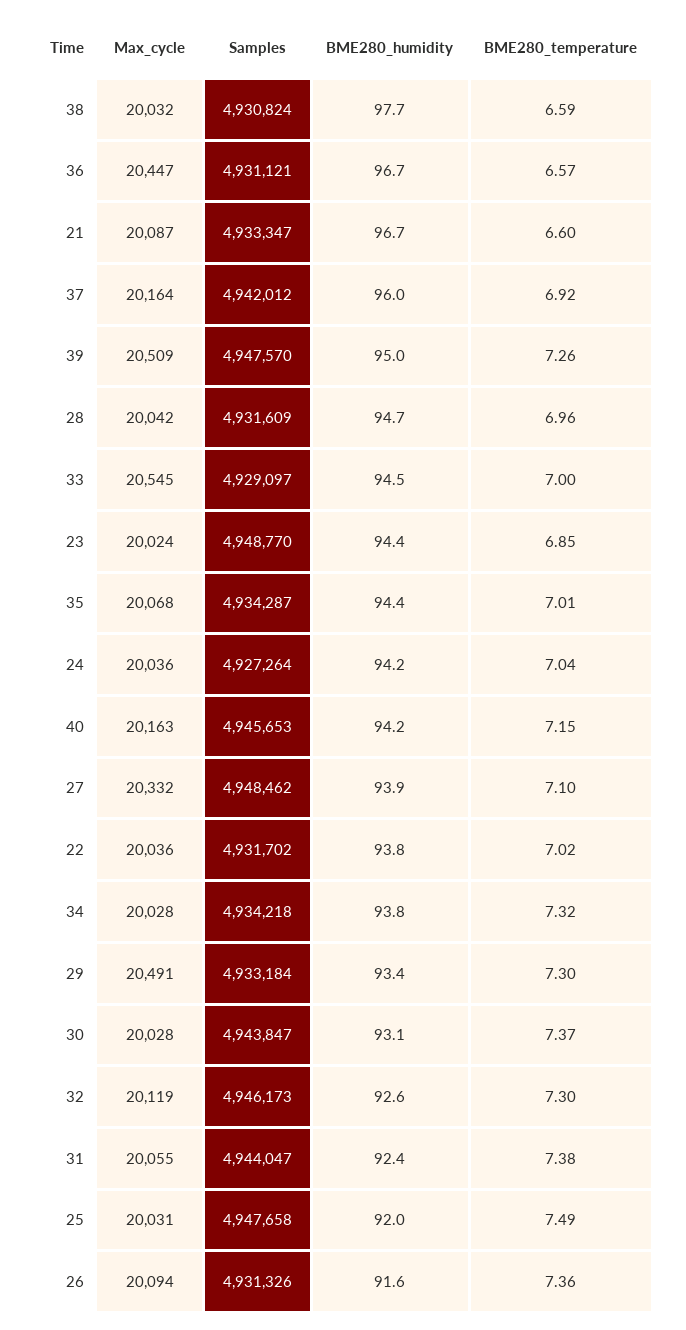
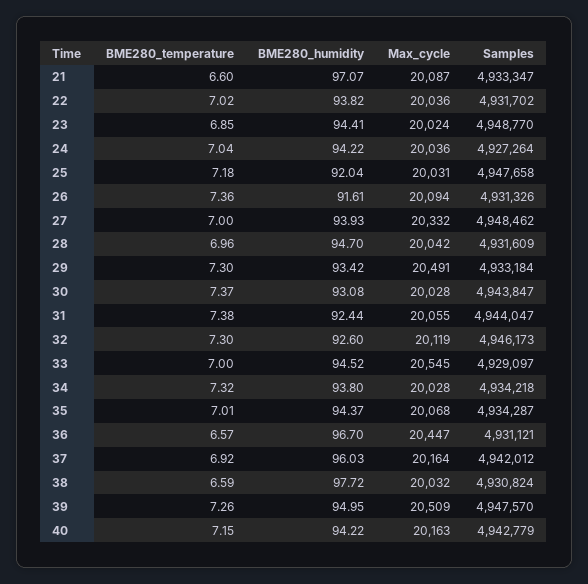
  {
    "Max_cycle": {
      "38": 20032,
      "36": 20447,
      "21": 20087,
      "37": 20164,
      "39": 20509,
      "28": 20042,
      "33": 20545,
      "23": 20024,
      "35": 20068,
      "24": 20036,
      "40": 20163,
      "27": 20332,
      "22": 20036,
      "34": 20028,
      "29": 20491,
      "30": 20028,
      "32": 20119,
      "31": 20055,
      "25": 20031,
      "26": 20094
    },
    "Samples": {
      "38": 4930824,
      "36": 4931121,
      "21": 4933347,
      "37": 4942012,
      "39": 4947570,
      "28": 4931609,
      "33": 4929097,
      "23": 4948770,
      "35": 4934287,
      "24": 4927264,
-     "40": 4945653,
+     "40": 4942779,
      "27": 4948462,
      "22": 4931702,
      "34": 4934218,
      "29": 4933184,
      "30": 4943847,
      "32": 4946173,
      "31": 4944047,
      "25": 4947658,
      "26": 4931326
    },
    "BME280_humidity": {
      "38": 97.72,
      "36": 96.7,
-     "21": 96.7,
+     "21": 97.07,
      "37": 96.03,
      "39": 94.95,
      "28": 94.7,
      "33": 94.52,
      "23": 94.41,
      "35": 94.37,
      "24": 94.22,
      "40": 94.22,
      "27": 93.93,
      "22": 93.82,
      "34": 93.8,
      "29": 93.42,
      "30": 93.08,
      "32": 92.6,
      "31": 92.44,
      "25": 92.04,
      "26": 91.61
    },
    "BME280_temperature": {
      "38": 6.59,
      "36": 6.57,
      "21": 6.6,
      "37": 6.92,
      "39": 7.26,
      "28": 6.96,
      "33": 7,
      "23": 6.85,
      "35": 7.01,
      "24": 7.04,
      "40": 7.15,
-     "27": 7.1,
+     "27": 7,
      "22": 7.02,
      "34": 7.32,
      "29": 7.3,
      "30": 7.37,
      "32": 7.3,
      "31": 7.38,
-     "25": 7.49,
+     "25": 7.18,
      "26": 7.36
    }
  }

